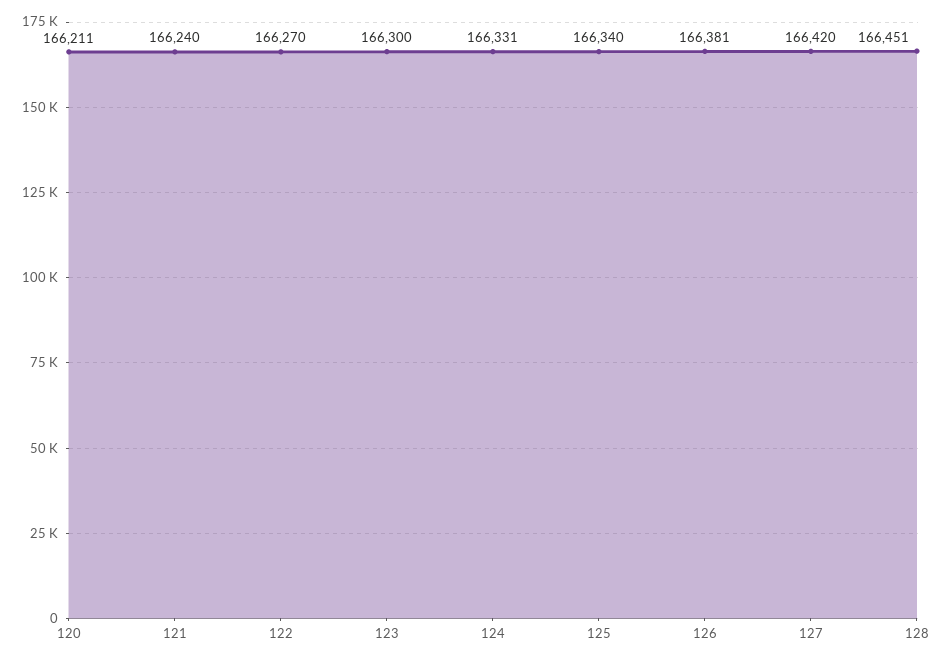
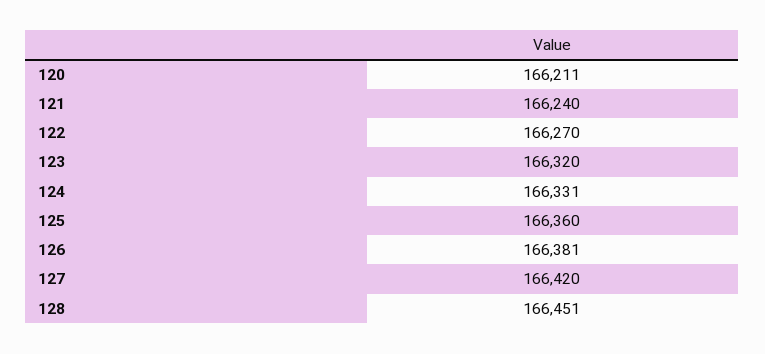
  {
    "120": 166211,
    "121": 166240,
    "122": 166270,
-   "123": 166300,
+   "123": 166320,
    "124": 166331,
-   "125": 166340,
+   "125": 166360,
    "126": 166381,
    "127": 166420,
    "128": 166451
  }

